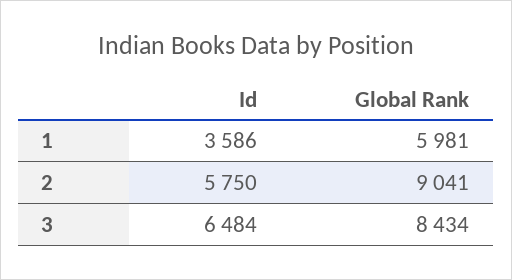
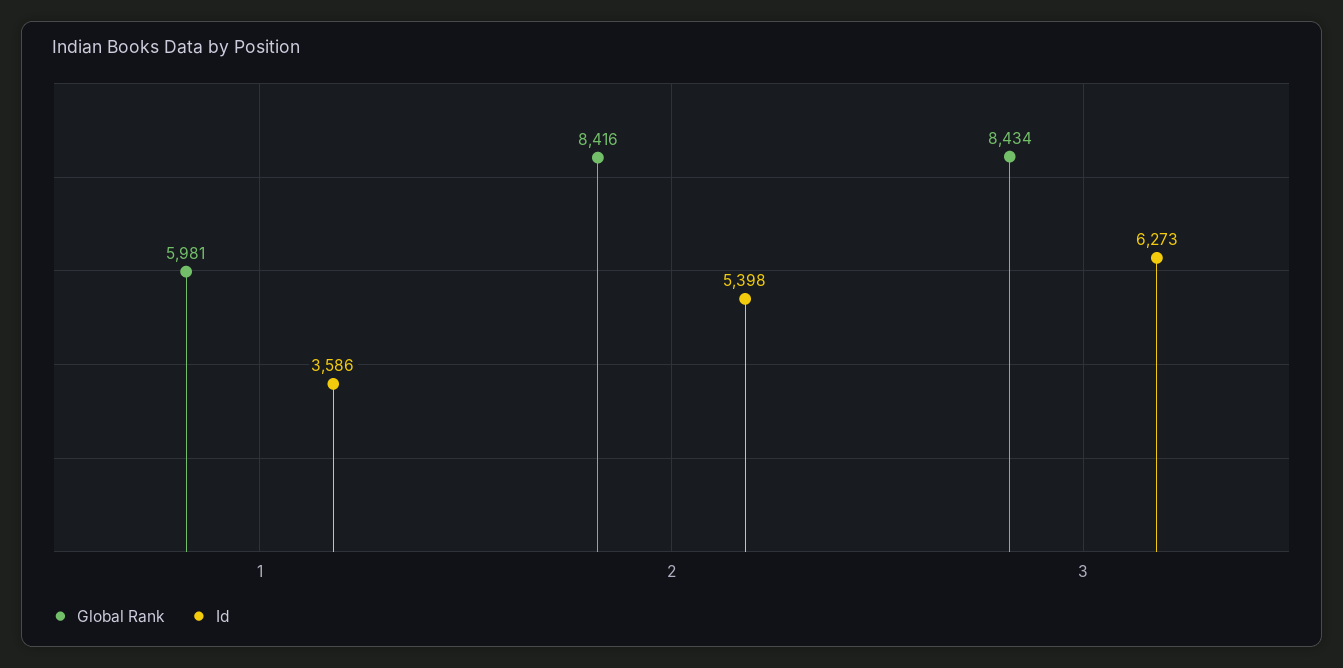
  {
    "Id": {
      "1": 3586,
-     "2": 5750,
+     "2": 5398,
-     "3": 6484
+     "3": 6273
    },
    "Global Rank": {
      "1": 5981,
-     "2": 9041,
+     "2": 8416,
      "3": 8434
    }
  }

